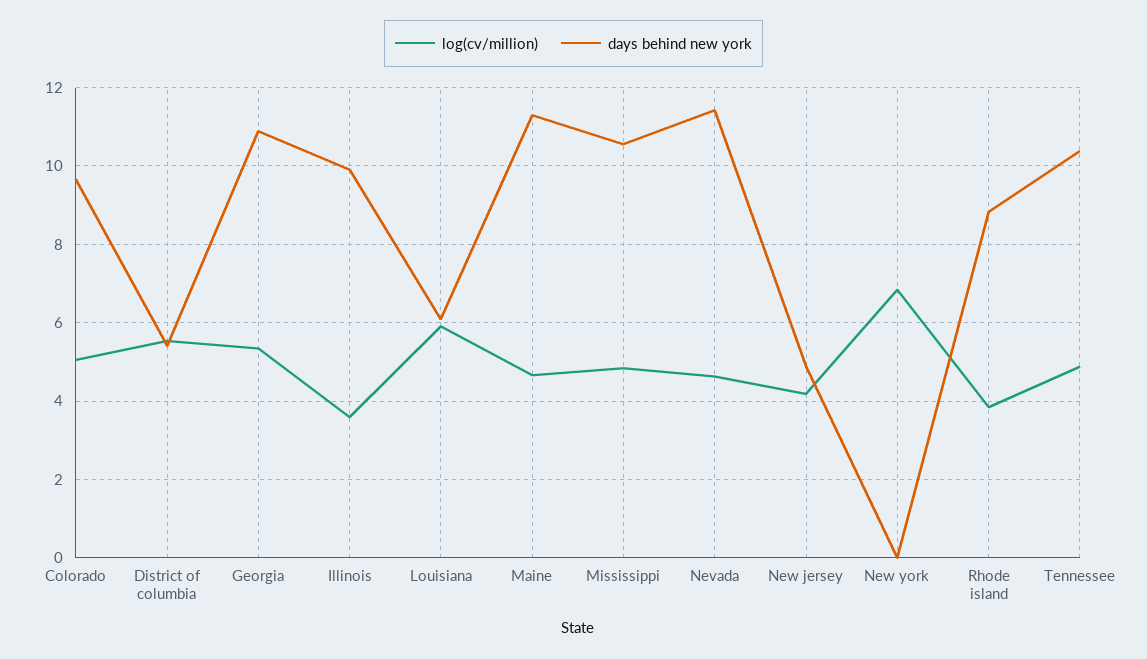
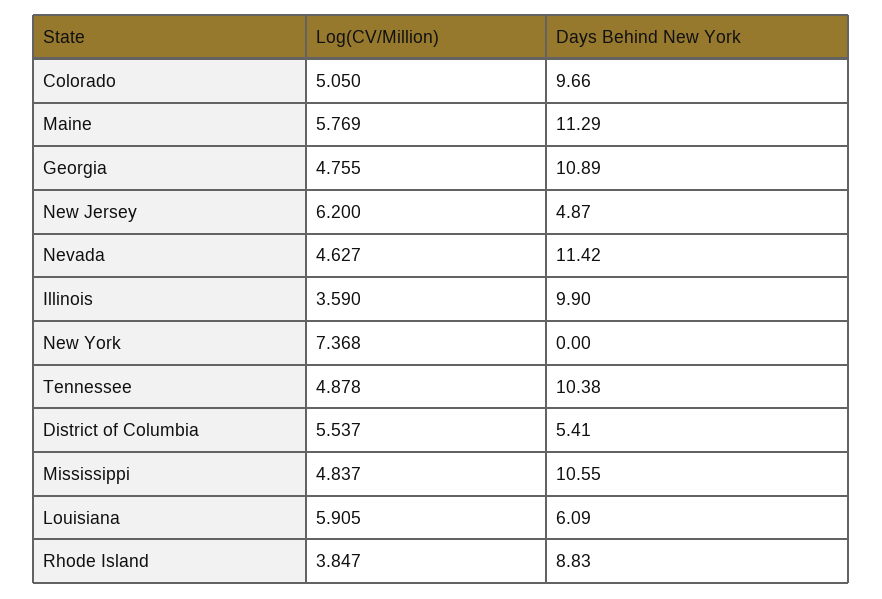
  {
    "log(cv/million)": {
      "Colorado": 5.05,
      "District of columbia": 5.537,
-     "Georgia": 5.4,
+     "Georgia": 4.755,
      "Illinois": 3.59,
      "Louisiana": 5.905,
-     "Maine": 4.6,
+     "Maine": 5.769,
      "Mississippi": 4.837,
      "Nevada": 4.627,
-     "New jersey": 4.2,
+     "New jersey": 6.2,
-     "New york": 6.8,
+     "New york": 7.368,
      "Rhode island": 3.847,
      "Tennessee": 4.878
    },
    "days behind new york": {
      "Colorado": 9.66,
      "District of columbia": 5.41,
      "Georgia": 10.89,
      "Illinois": 9.9,
      "Louisiana": 6.09,
      "Maine": 11.29,
      "Mississippi": 10.55,
      "Nevada": 11.42,
      "New jersey": 4.87,
      "New york": 0,
      "Rhode island": 8.83,
      "Tennessee": 10.38
    }
  }

